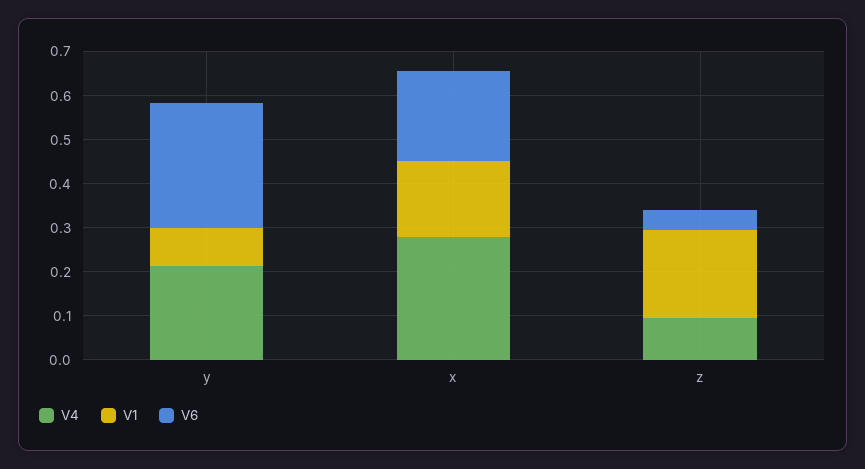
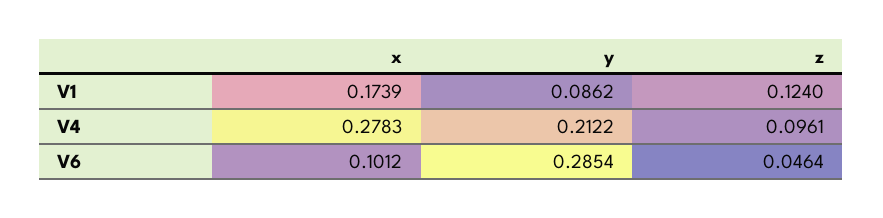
  {
    "V4": {
      "y": 0.2122,
      "x": 0.2783,
      "z": 0.0961
    },
    "V1": {
      "y": 0.0862,
      "x": 0.1739,
-     "z": 0.2
+     "z": 0.124
    },
    "V6": {
      "y": 0.2854,
-     "x": 0.2,
+     "x": 0.1012,
      "z": 0.0464
    }
  }

